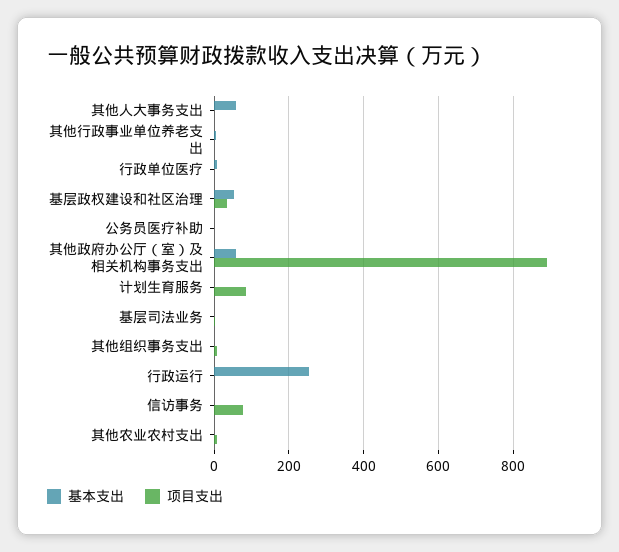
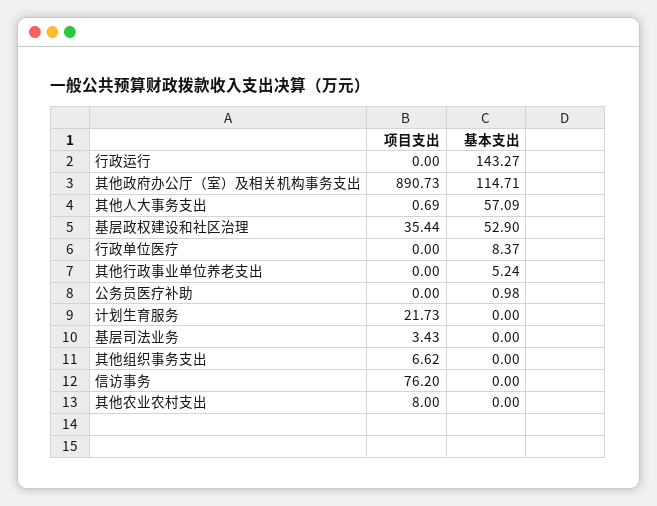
  {
    "基本支出": {
      "其他人大事务支出": 57.09,
      "其他行政事业单位养老支出": 5.24,
      "行政单位医疗": 8.37,
      "基层政权建设和社区治理": 52.9,
      "公务员医疗补助": 0.98,
-     "其他政府办公厅（室）及相关机构事务支出": 60,
+     "其他政府办公厅（室）及相关机构事务支出": 114.71,
      "计划生育服务": 0,
      "基层司法业务": 0,
      "其他组织事务支出": 0,
-     "行政运行": 260,
+     "行政运行": 143.27,
      "信访事务": 0,
      "其他农业农村支出": 0
    },
    "项目支出": {
      "其他人大事务支出": 0.69,
      "其他行政事业单位养老支出": 0,
      "行政单位医疗": 0,
      "基层政权建设和社区治理": 35.44,
      "公务员医疗补助": 0,
      "其他政府办公厅（室）及相关机构事务支出": 890.73,
-     "计划生育服务": 80,
+     "计划生育服务": 21.73,
      "基层司法业务": 3.43,
      "其他组织事务支出": 6.62,
      "行政运行": 0,
      "信访事务": 76.2,
      "其他农业农村支出": 8
    }
  }

